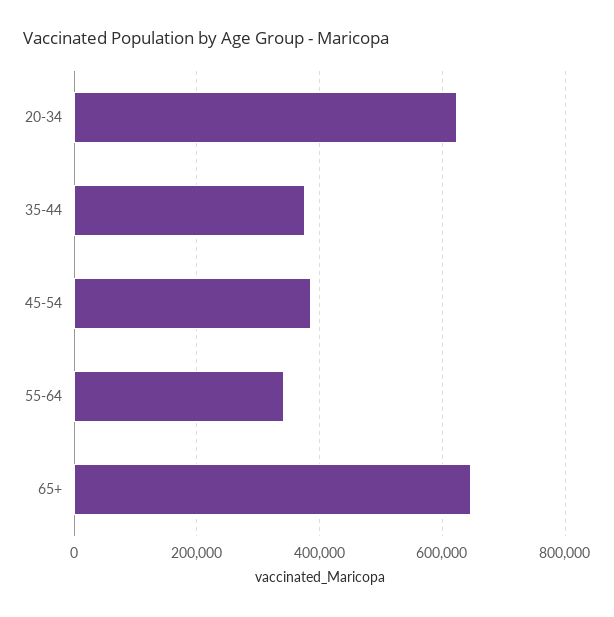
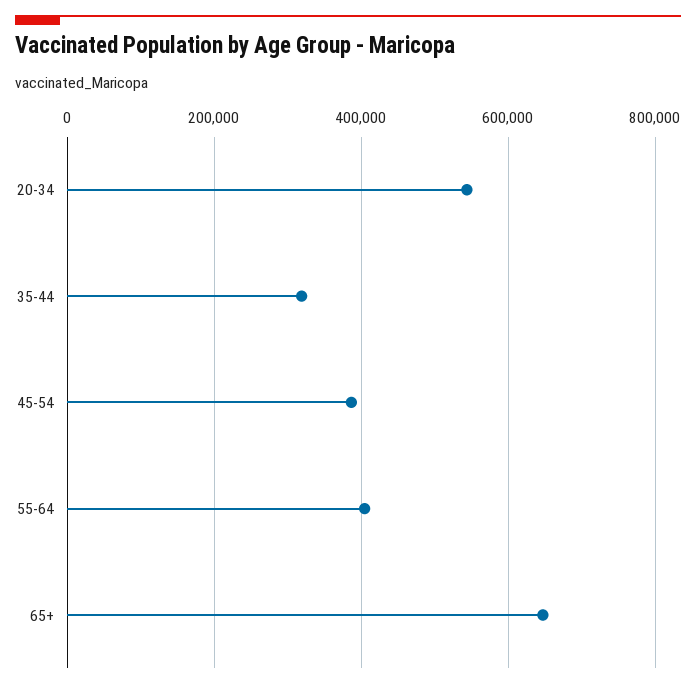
  {
-   "20-34": 620000,
+   "20-34": 540000,
-   "35-44": 380000,
+   "35-44": 320000,
    "45-54": 380000,
-   "55-64": 340000,
+   "55-64": 400000,
    "65+": 640000
  }

